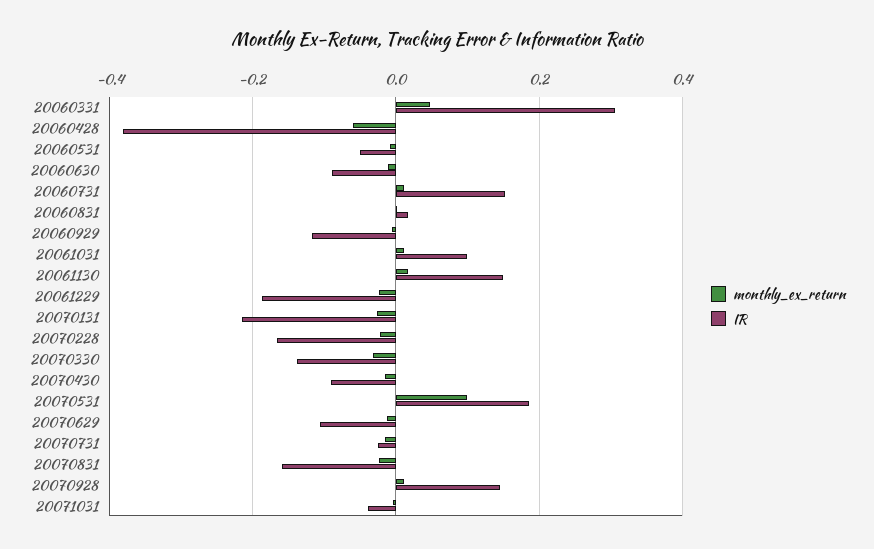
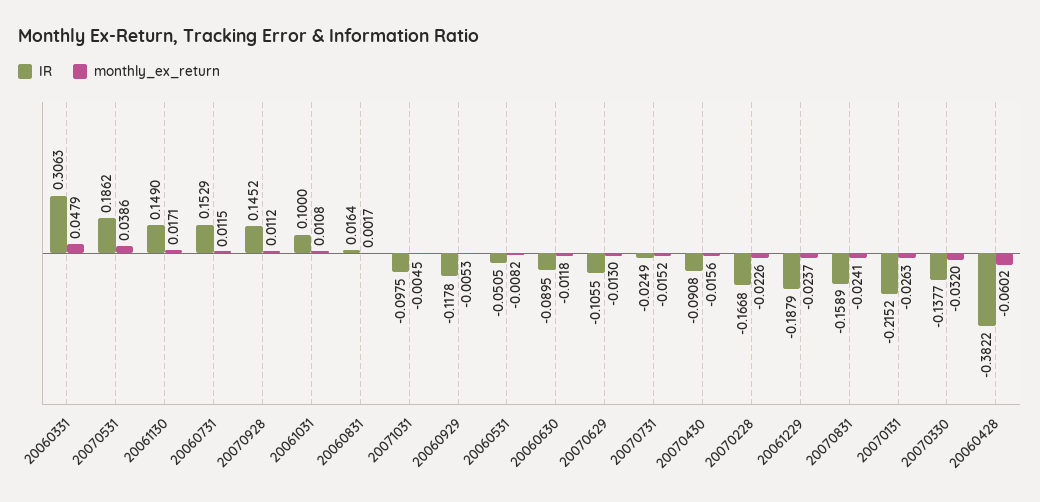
  {
    "monthly_ex_return": {
      "20060331": 0.0479,
      "20060428": -0.0602,
      "20060531": -0.0082,
      "20060630": -0.0118,
      "20060731": 0.0115,
      "20060831": 0.0017,
      "20060929": -0.0053,
      "20061031": 0.0108,
      "20061130": 0.0171,
      "20061229": -0.0237,
      "20070131": -0.0263,
      "20070228": -0.0226,
      "20070330": -0.032,
      "20070430": -0.0156,
-     "20070531": 0.1,
+     "20070531": 0.0386,
      "20070629": -0.013,
      "20070731": -0.0152,
      "20070831": -0.0241,
      "20070928": 0.0112,
      "20071031": -0.0045
    },
    "IR": {
      "20060331": 0.3063,
      "20060428": -0.3822,
      "20060531": -0.0505,
      "20060630": -0.0895,
      "20060731": 0.1529,
      "20060831": 0.0164,
      "20060929": -0.1178,
      "20061031": 0.1,
      "20061130": 0.149,
      "20061229": -0.1879,
      "20070131": -0.2152,
      "20070228": -0.1668,
      "20070330": -0.1377,
      "20070430": -0.0908,
      "20070531": 0.1862,
      "20070629": -0.1055,
      "20070731": -0.0249,
      "20070831": -0.1589,
      "20070928": 0.1452,
-     "20071031": -0.04
+     "20071031": -0.0975
    }
  }

